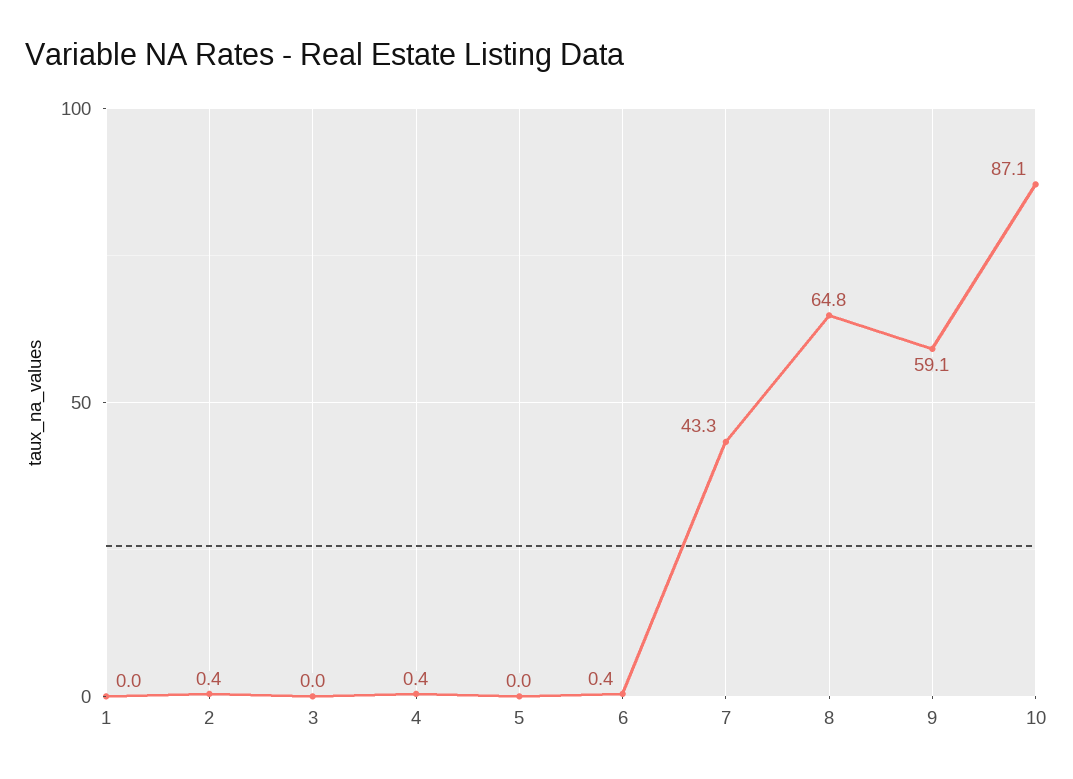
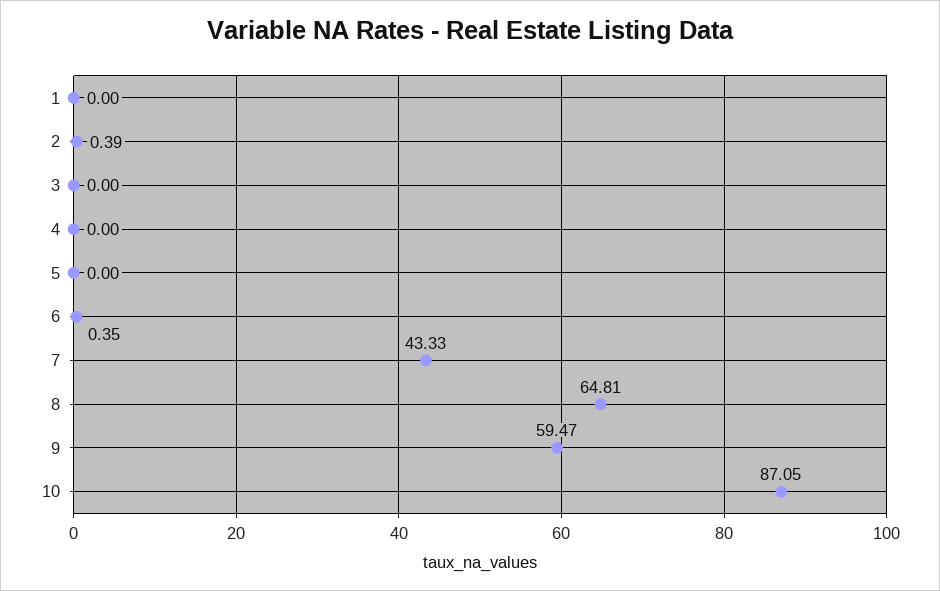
  {
    "1": 0,
    "2": 0.39,
    "3": 0,
-   "4": 0.4,
+   "4": 0,
    "5": 0,
    "6": 0.35,
    "7": 43.33,
    "8": 64.81,
-   "9": 59.1,
+   "9": 59.47,
    "10": 87.05
  }

